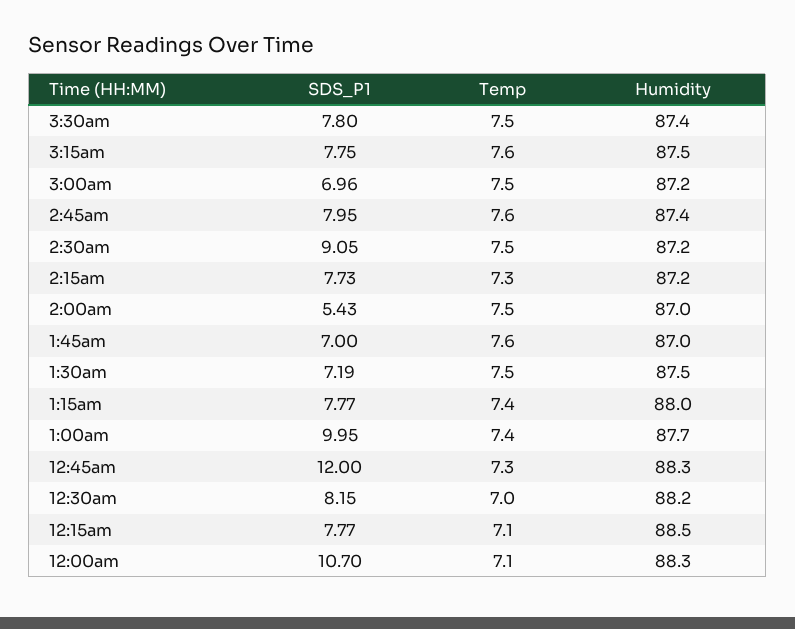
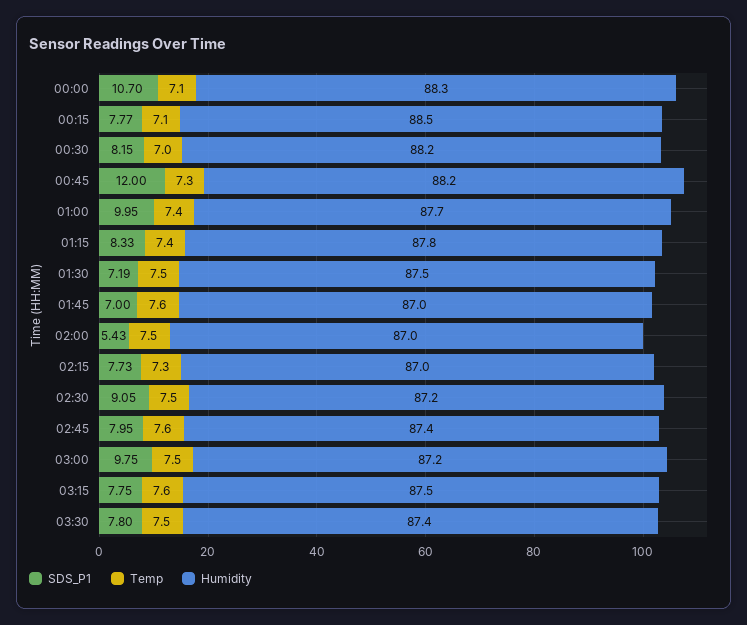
  {
    "SDS_P1": {
      "3:30am": 7.8,
      "3:15am": 7.75,
-     "3:00am": 6.96,
+     "3:00am": 9.75,
      "2:45am": 7.95,
      "2:30am": 9.05,
      "2:15am": 7.73,
      "2:00am": 5.43,
      "1:45am": 7,
      "1:30am": 7.19,
-     "1:15am": 7.77,
+     "1:15am": 8.33,
      "1:00am": 9.95,
      "12:45am": 12,
      "12:30am": 8.15,
      "12:15am": 7.77,
      "12:00am": 10.7
    },
    "Temp": {
      "3:30am": 7.5,
      "3:15am": 7.6,
      "3:00am": 7.5,
      "2:45am": 7.6,
      "2:30am": 7.5,
      "2:15am": 7.3,
      "2:00am": 7.5,
      "1:45am": 7.6,
      "1:30am": 7.5,
      "1:15am": 7.4,
      "1:00am": 7.4,
      "12:45am": 7.3,
      "12:30am": 7,
      "12:15am": 7.1,
      "12:00am": 7.1
    },
    "Humidity": {
      "3:30am": 87.4,
      "3:15am": 87.5,
      "3:00am": 87.2,
      "2:45am": 87.4,
      "2:30am": 87.2,
-     "2:15am": 87.2,
+     "2:15am": 87,
      "2:00am": 87,
      "1:45am": 87,
      "1:30am": 87.5,
-     "1:15am": 88,
+     "1:15am": 87.8,
      "1:00am": 87.7,
-     "12:45am": 88.3,
+     "12:45am": 88.2,
      "12:30am": 88.2,
      "12:15am": 88.5,
      "12:00am": 88.3
    }
  }

